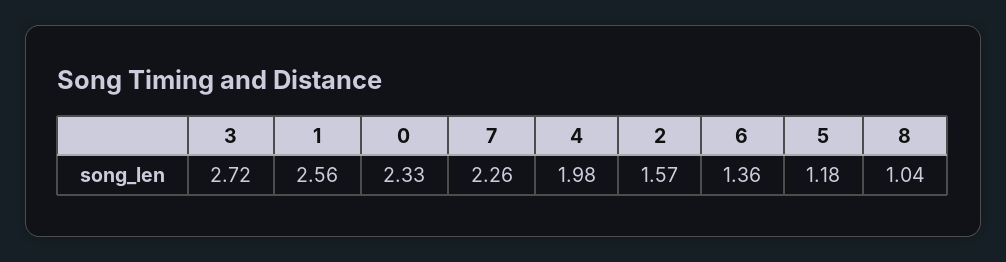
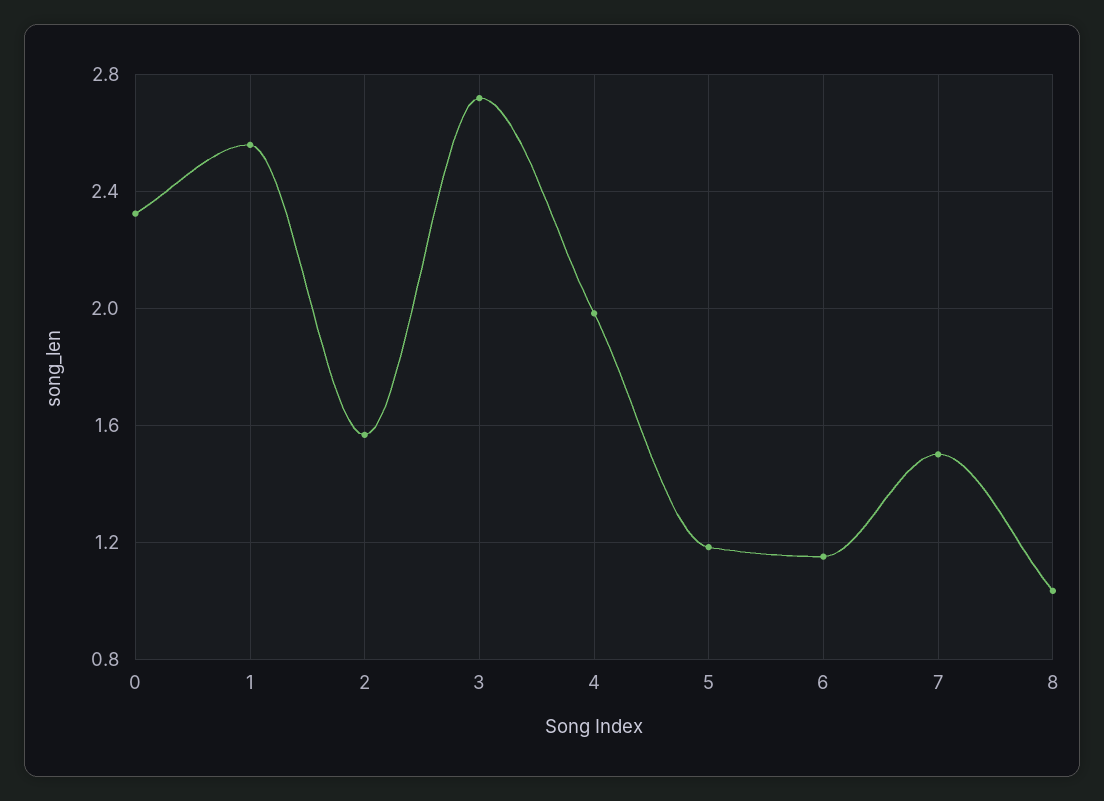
  {
    "3": 2.72,
    "1": 2.56,
    "0": 2.33,
-   "7": 2.26,
+   "7": 1.5,
    "4": 1.98,
    "2": 1.57,
-   "6": 1.36,
+   "6": 1.15,
    "5": 1.18,
    "8": 1.04
  }

